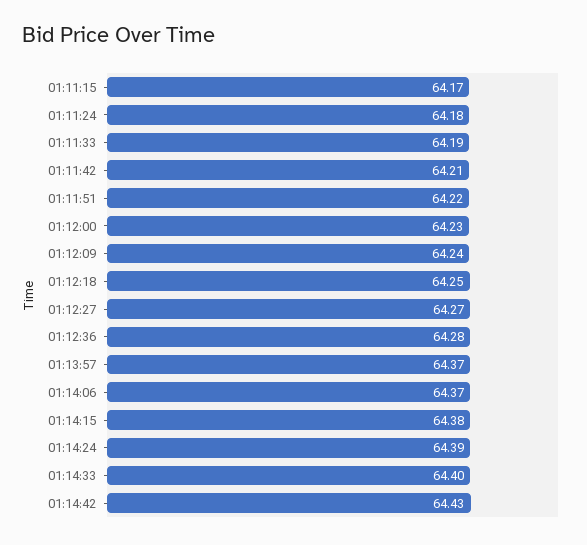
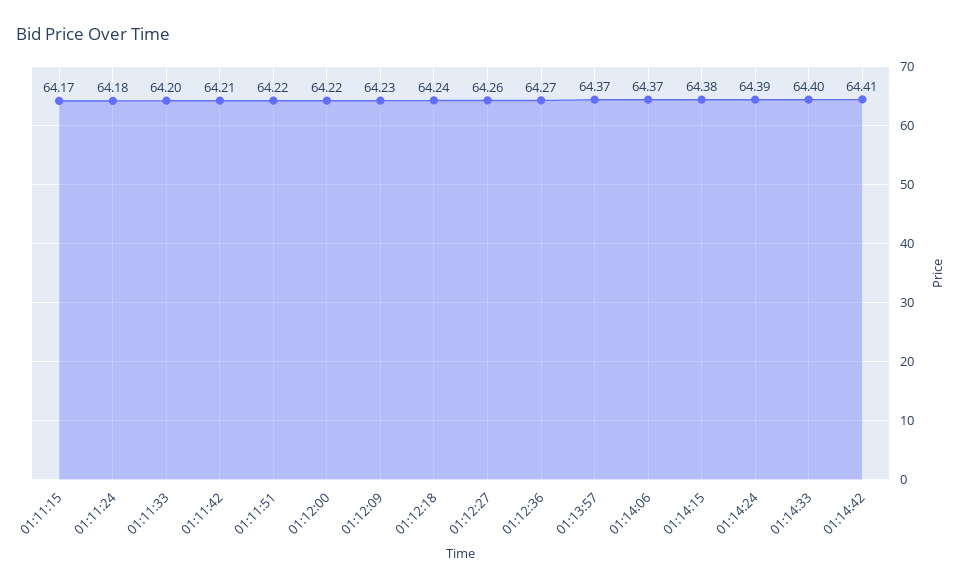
  {
    "01:11:15": 64.17,
    "01:11:24": 64.18,
-   "01:11:33": 64.19,
+   "01:11:33": 64.2,
    "01:11:42": 64.21,
    "01:11:51": 64.22,
-   "01:12:00": 64.23,
+   "01:12:00": 64.22,
-   "01:12:09": 64.24,
+   "01:12:09": 64.23,
-   "01:12:18": 64.25,
+   "01:12:18": 64.24,
-   "01:12:27": 64.27,
+   "01:12:27": 64.26,
-   "01:12:36": 64.28,
+   "01:12:36": 64.27,
    "01:13:57": 64.37,
    "01:14:06": 64.37,
    "01:14:15": 64.38,
    "01:14:24": 64.39,
    "01:14:33": 64.4,
-   "01:14:42": 64.43
+   "01:14:42": 64.41
  }

